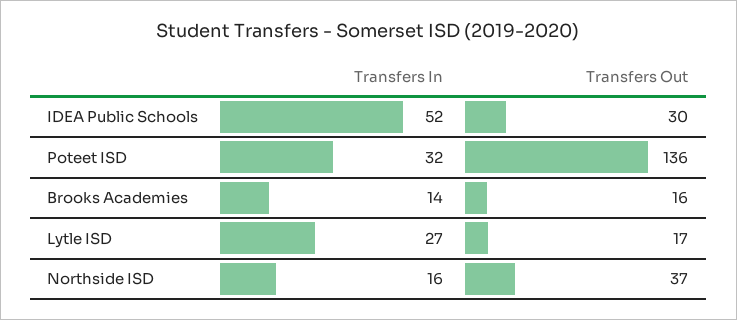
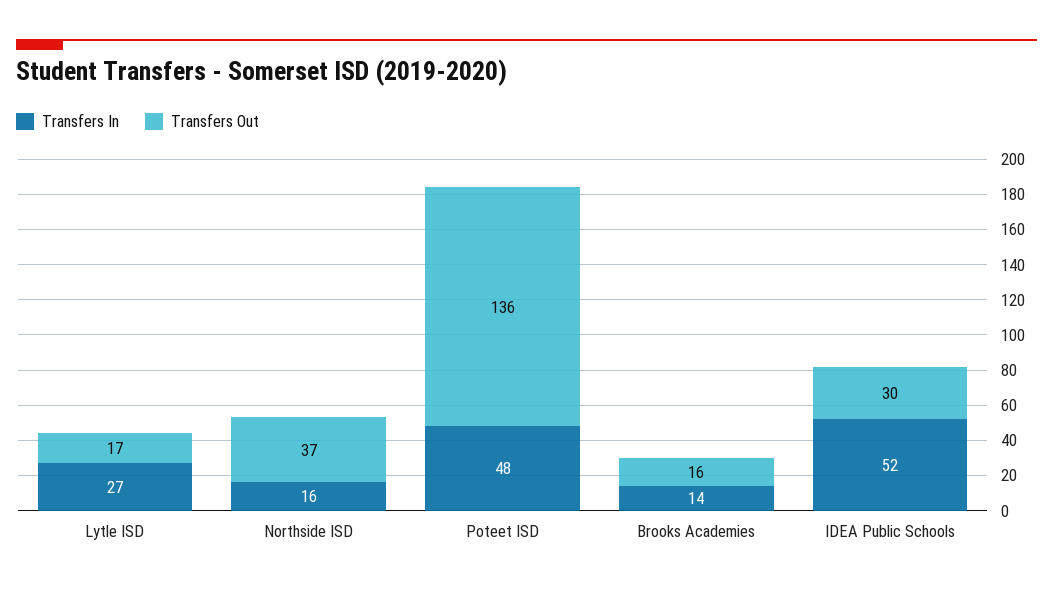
  {
    "Transfers In": {
      "IDEA Public Schools": 52,
-     "Poteet ISD": 32,
+     "Poteet ISD": 48,
      "Brooks Academies": 14,
      "Lytle ISD": 27,
      "Northside ISD": 16
    },
    "Transfers Out": {
      "IDEA Public Schools": 30,
      "Poteet ISD": 136,
      "Brooks Academies": 16,
      "Lytle ISD": 17,
      "Northside ISD": 37
    }
  }

